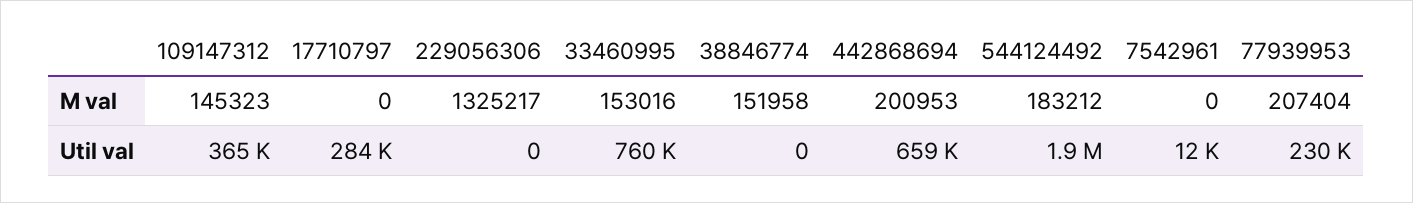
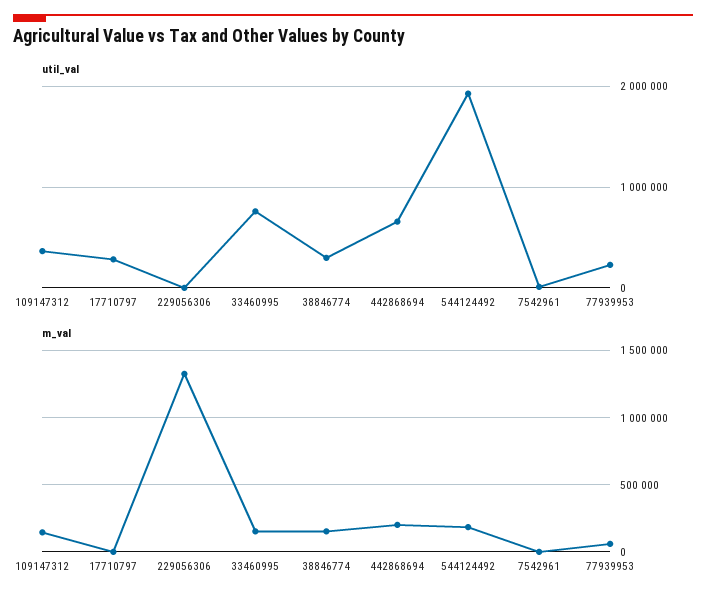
  {
    "M val": {
      "109147312": 145323,
      "17710797": 0,
      "229056306": 1325217,
      "33460995": 153016,
      "38846774": 151958,
      "442868694": 200953,
      "544124492": 183212,
      "7542961": 0,
-     "77939953": 207404
+     "77939953": 50000
    },
    "Util val": {
      "109147312": 365000,
      "17710797": 284000,
      "229056306": 0,
      "33460995": 760000,
-     "38846774": 0,
+     "38846774": 300000,
      "442868694": 659000,
      "544124492": 1900000,
      "7542961": 12000,
      "77939953": 230000
    }
  }

